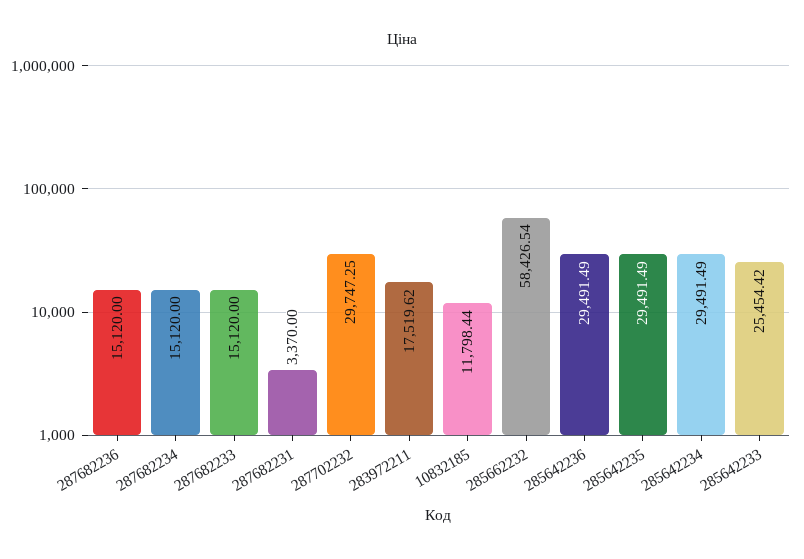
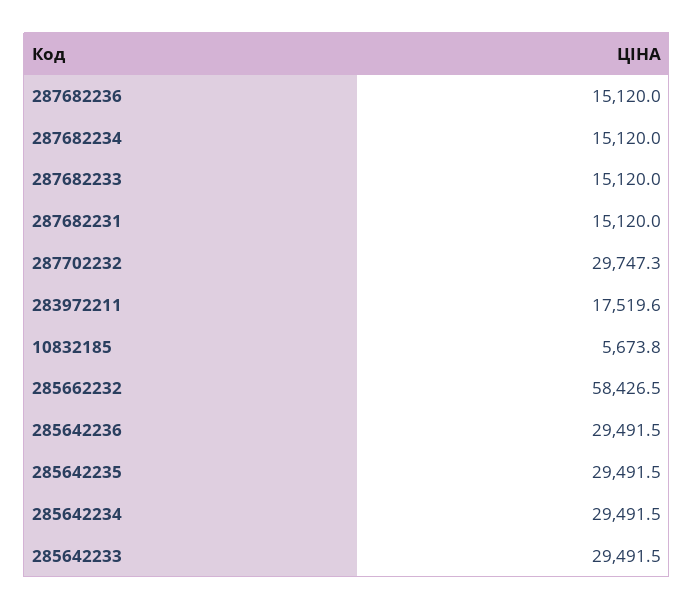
  {
    "287682236": 15120,
    "287682234": 15120,
    "287682233": 15120,
-   "287682231": 3370,
+   "287682231": 15120,
    "287702232": 29747.25,
    "283972211": 17519.62,
-   "10832185": 11798.44,
+   "10832185": 5673.8,
    "285662232": 58426.54,
    "285642236": 29491.49,
    "285642235": 29491.49,
    "285642234": 29491.49,
-   "285642233": 25454.42
+   "285642233": 29491.5
  }

